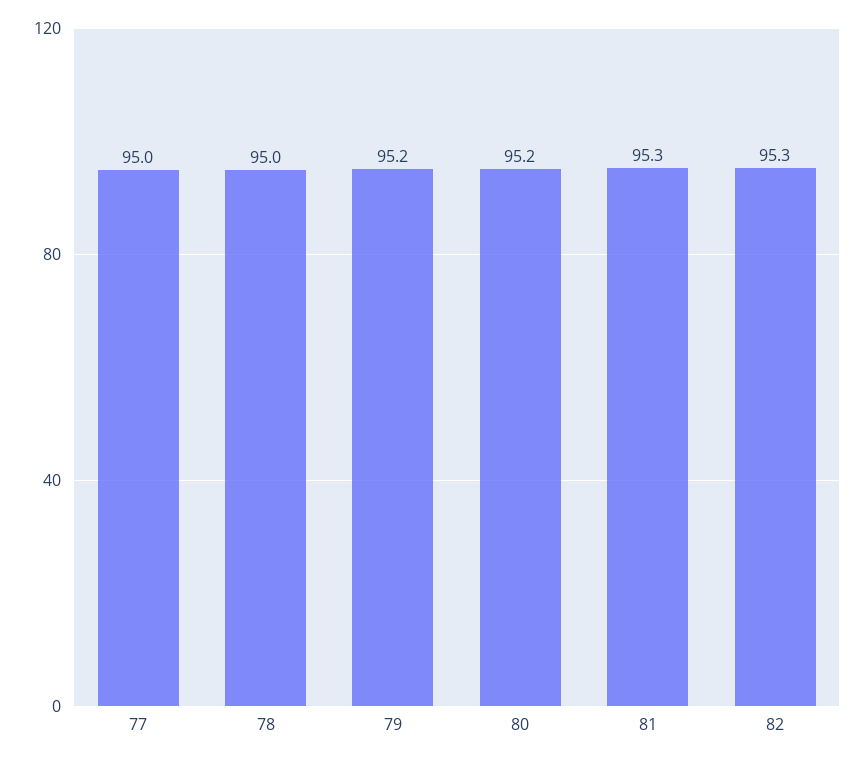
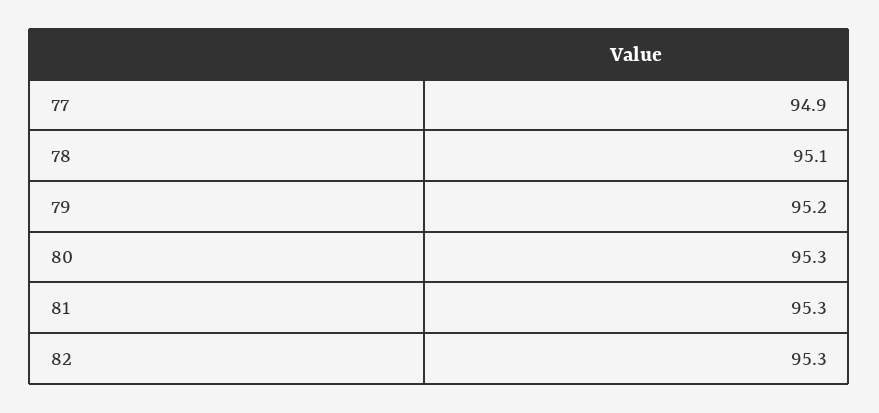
  {
-   "77": 95,
+   "77": 94.9,
-   "78": 95,
+   "78": 95.1,
    "79": 95.2,
-   "80": 95.2,
+   "80": 95.3,
    "81": 95.3,
    "82": 95.3
  }

